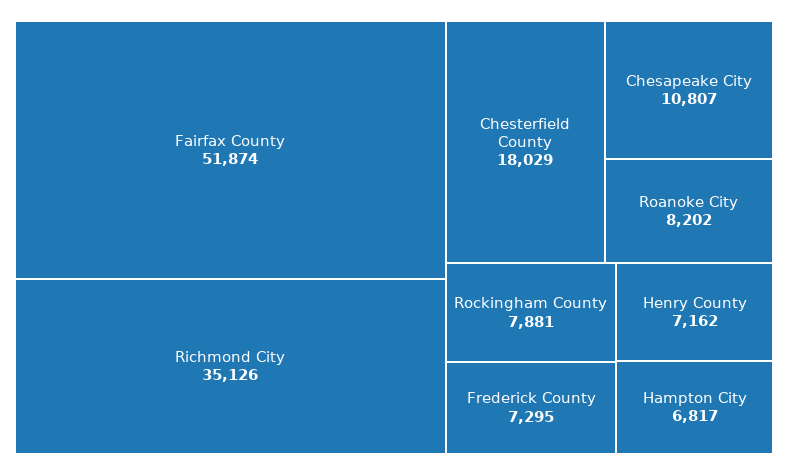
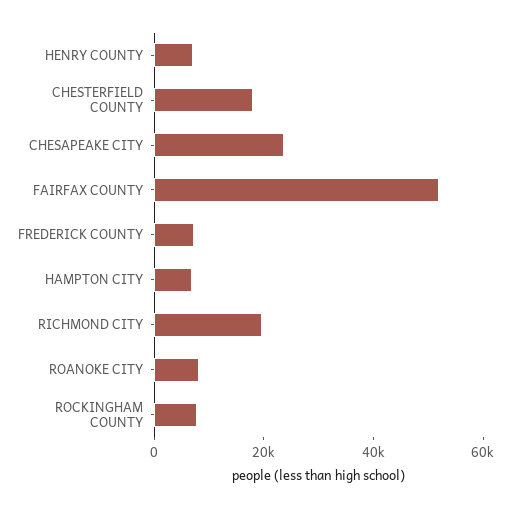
  {
    "Fairfax County": 51874,
-   "Richmond City": 35126,
+   "Richmond City": 20000,
    "Chesterfield County": 18029,
-   "Chesapeake City": 10807,
+   "Chesapeake City": 25000,
    "Roanoke City": 8202,
    "Rockingham County": 7881,
    "Frederick County": 7295,
    "Henry County": 7162,
    "Hampton City": 6817
  }

